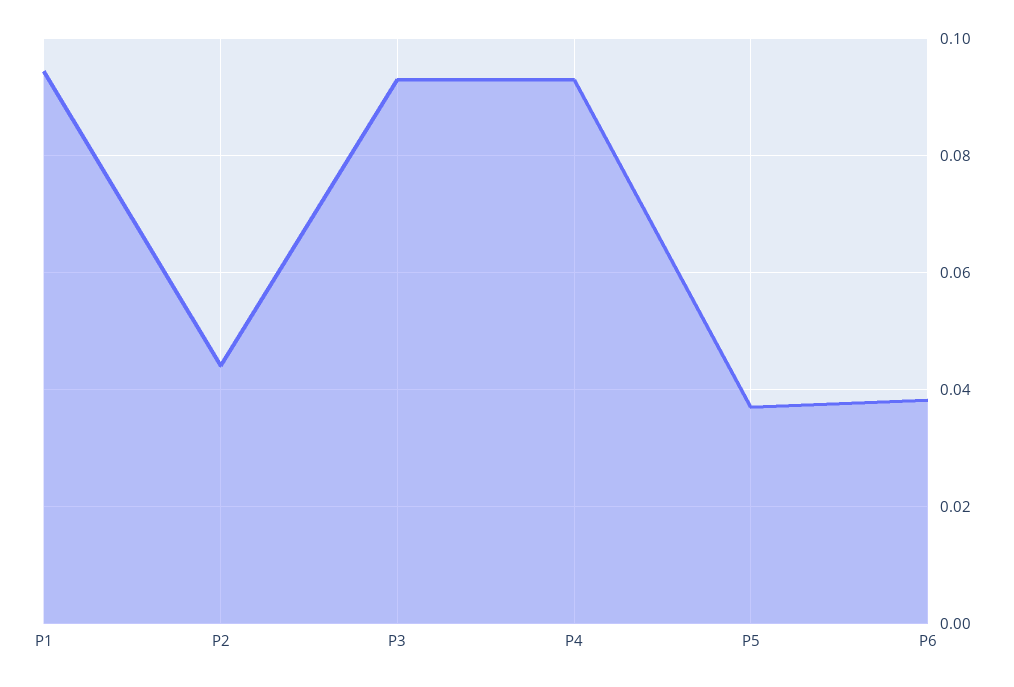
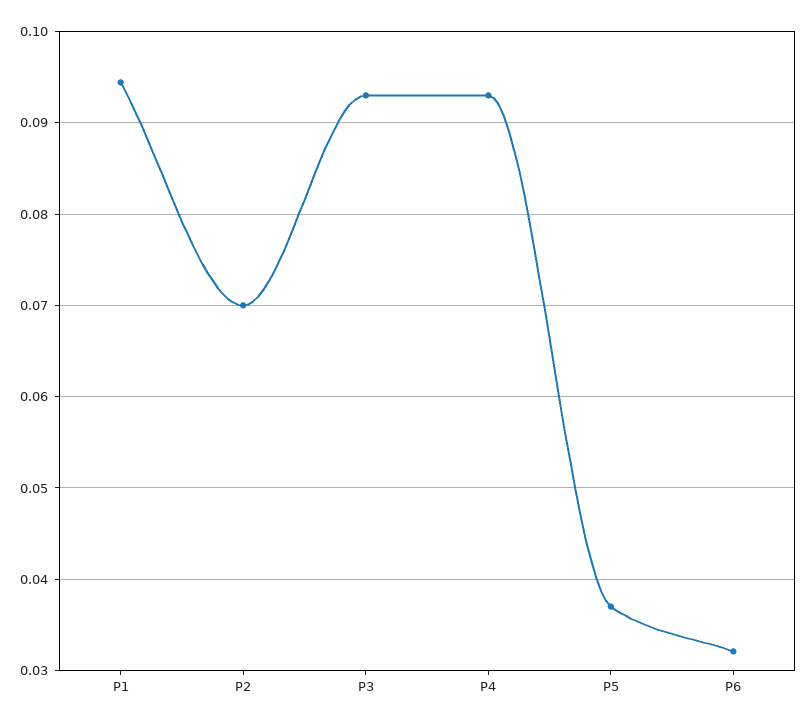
  {
    "P1": 0.094,
-   "P2": 0.044,
+   "P2": 0.07,
    "P3": 0.093,
    "P4": 0.093,
    "P5": 0.037,
-   "P6": 0.038
+   "P6": 0.032
  }

